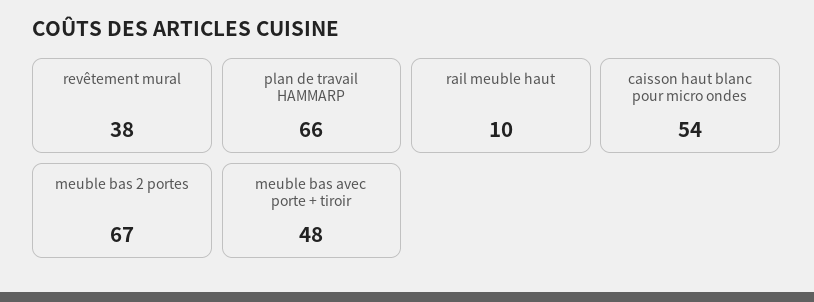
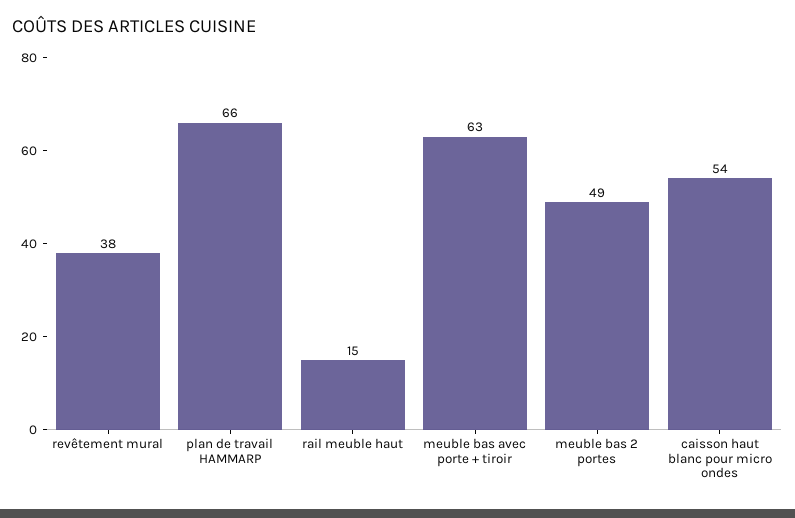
  {
    "revêtement mural": 38,
    "plan de travail HAMMARP": 66,
-   "rail meuble haut": 10,
+   "rail meuble haut": 15,
    "caisson haut blanc pour micro ondes": 54,
-   "meuble bas 2 portes": 67,
+   "meuble bas 2 portes": 49,
-   "meuble bas avec porte + tiroir": 48
+   "meuble bas avec porte + tiroir": 63
  }

